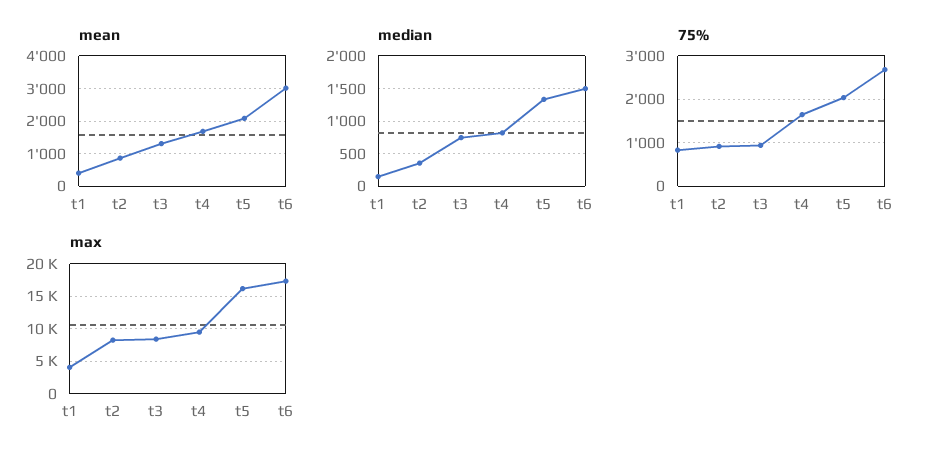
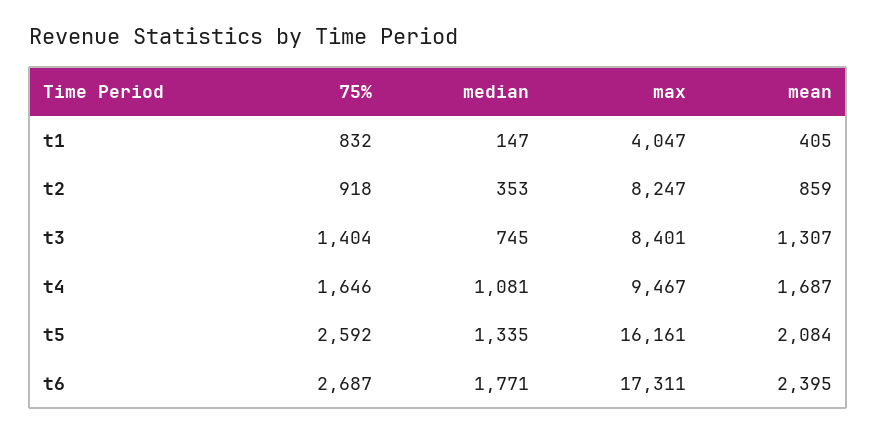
  {
    "mean": {
      "t1": 405,
      "t2": 859,
      "t3": 1307,
      "t4": 1687,
      "t5": 2084,
-     "t6": 3000
+     "t6": 2395
    },
    "median": {
      "t1": 147,
      "t2": 353,
      "t3": 745,
-     "t4": 800,
+     "t4": 1081,
      "t5": 1335,
-     "t6": 1500
+     "t6": 1771
    },
    "75%": {
      "t1": 832,
      "t2": 918,
-     "t3": 1000,
+     "t3": 1404,
      "t4": 1646,
-     "t5": 2000,
+     "t5": 2592,
      "t6": 2687
    },
    "max": {
      "t1": 4047,
      "t2": 8247,
      "t3": 8401,
      "t4": 9467,
      "t5": 16161,
      "t6": 17311
    }
  }

